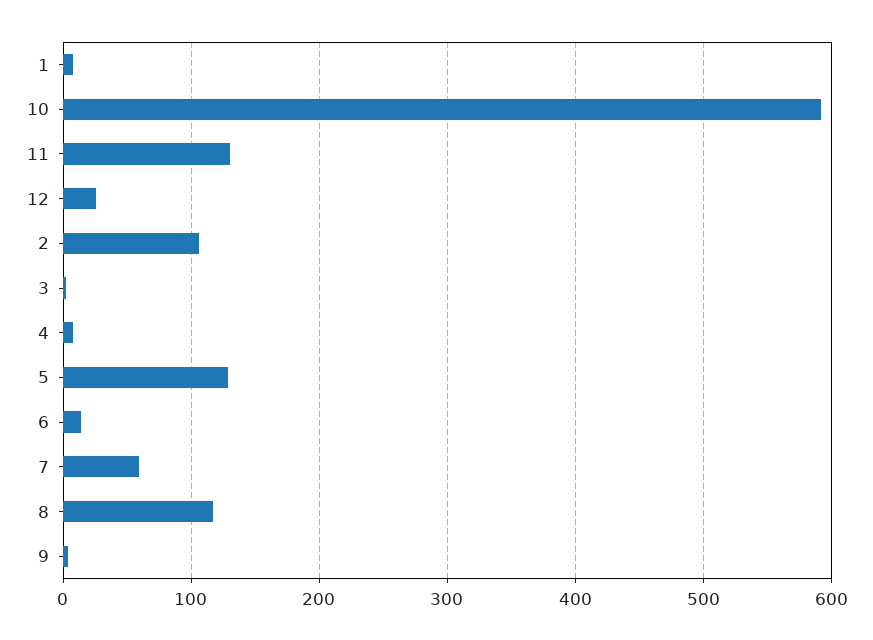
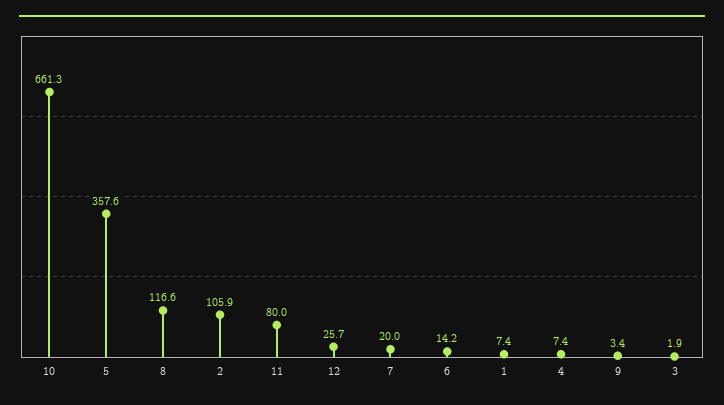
  {
    "1": 7.4,
-   "10": 590,
+   "10": 661.3,
-   "11": 130,
+   "11": 80,
    "12": 25.7,
    "2": 105.9,
    "3": 1.9,
    "4": 7.4,
-   "5": 130,
+   "5": 357.6,
    "6": 14.2,
-   "7": 60,
+   "7": 20,
    "8": 116.6,
    "9": 3.4
  }

